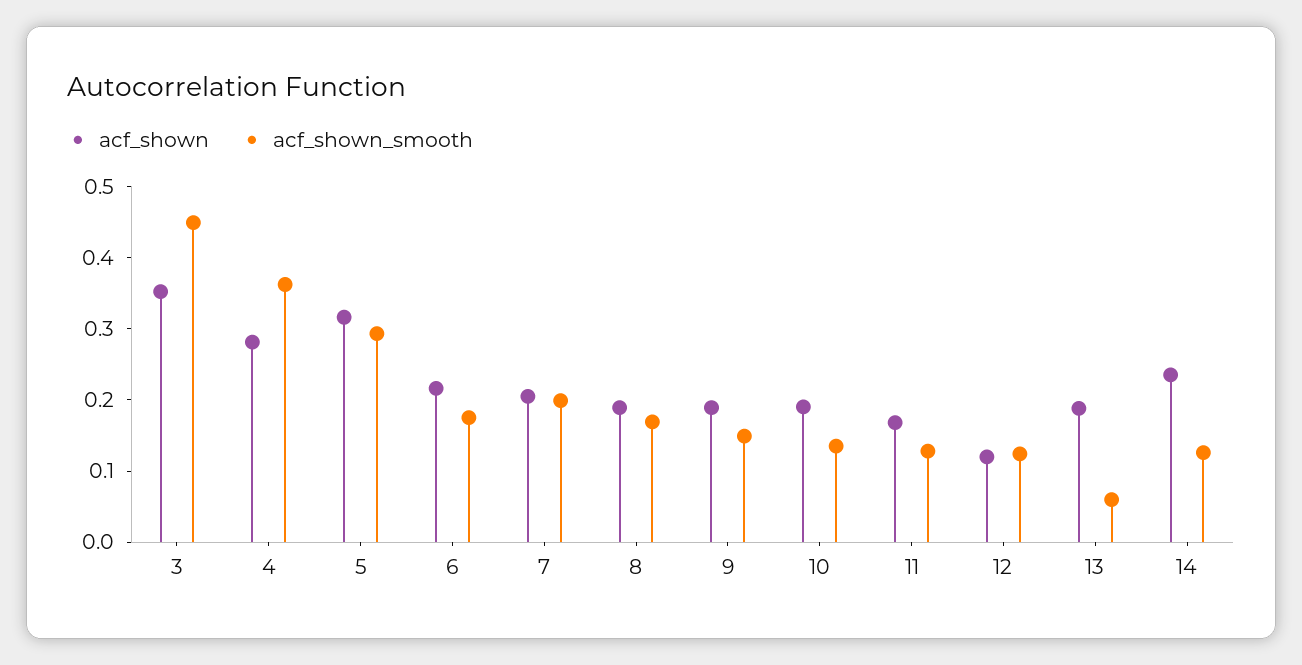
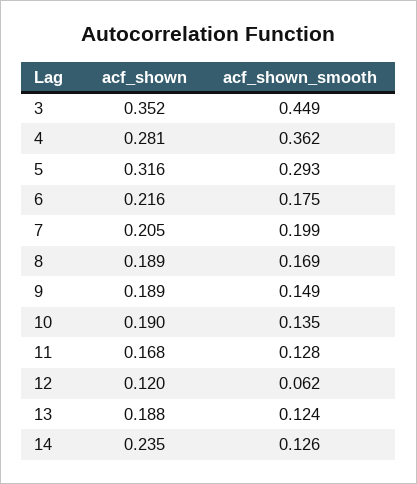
  {
    "acf_shown": {
      "3": 0.352,
      "4": 0.281,
      "5": 0.316,
      "6": 0.216,
      "7": 0.205,
      "8": 0.189,
      "9": 0.189,
      "10": 0.19,
      "11": 0.168,
      "12": 0.12,
      "13": 0.188,
      "14": 0.235
    },
    "acf_shown_smooth": {
      "3": 0.449,
      "4": 0.362,
      "5": 0.293,
      "6": 0.175,
      "7": 0.199,
      "8": 0.169,
      "9": 0.149,
      "10": 0.135,
      "11": 0.128,
-     "12": 0.12,
+     "12": 0.062,
-     "13": 0.06,
+     "13": 0.124,
      "14": 0.126
    }
  }

